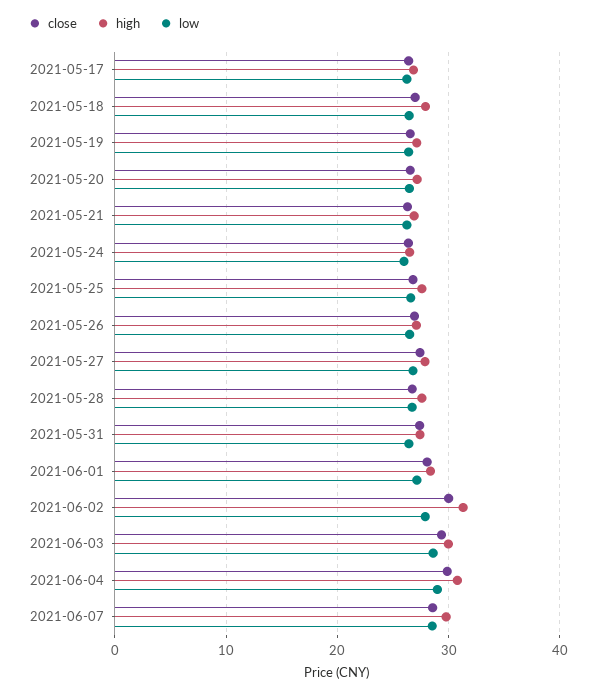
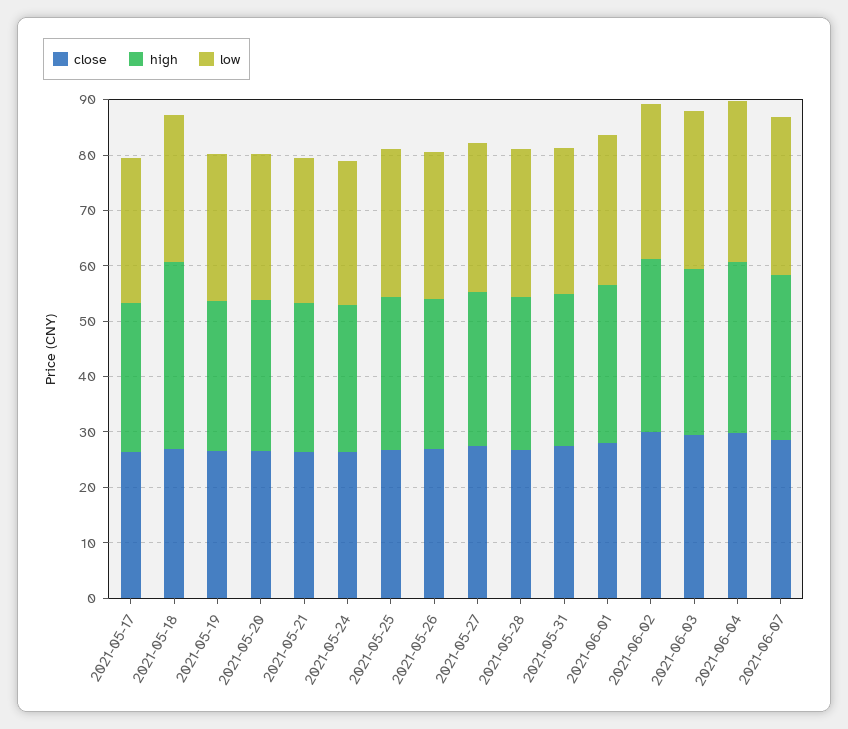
  {
    "close": {
      "2021-05-17": 26,
      "2021-05-18": 27,
      "2021-05-19": 27,
      "2021-05-20": 27,
      "2021-05-21": 26,
      "2021-05-24": 26,
      "2021-05-25": 27,
      "2021-05-26": 27,
      "2021-05-27": 27,
      "2021-05-28": 27,
      "2021-05-31": 27,
      "2021-06-01": 28,
      "2021-06-02": 30,
      "2021-06-03": 29,
      "2021-06-04": 30,
      "2021-06-07": 29
    },
    "high": {
      "2021-05-17": 27,
-     "2021-05-18": 28,
+     "2021-05-18": 34,
      "2021-05-19": 27,
      "2021-05-20": 27,
      "2021-05-21": 27,
      "2021-05-24": 27,
      "2021-05-25": 28,
      "2021-05-26": 27,
      "2021-05-27": 28,
      "2021-05-28": 28,
      "2021-05-31": 27,
      "2021-06-01": 28,
      "2021-06-02": 31,
      "2021-06-03": 30,
      "2021-06-04": 31,
      "2021-06-07": 30
    },
    "low": {
      "2021-05-17": 26,
      "2021-05-18": 26,
      "2021-05-19": 26,
      "2021-05-20": 26,
      "2021-05-21": 26,
      "2021-05-24": 26,
      "2021-05-25": 27,
      "2021-05-26": 27,
      "2021-05-27": 27,
      "2021-05-28": 27,
      "2021-05-31": 26,
      "2021-06-01": 27,
      "2021-06-02": 28,
      "2021-06-03": 29,
      "2021-06-04": 29,
      "2021-06-07": 29
    }
  }

